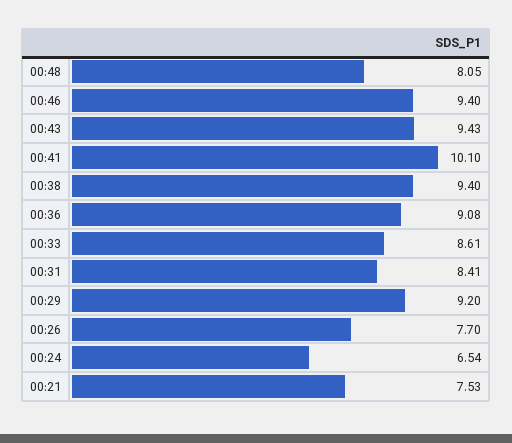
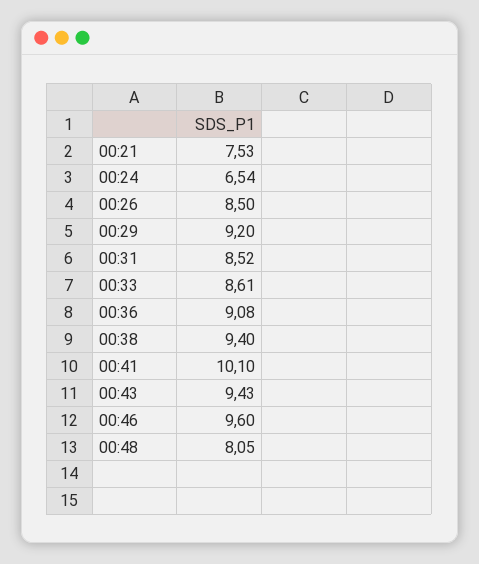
  {
    "00:48": 8.05,
-   "00:46": 9.4,
+   "00:46": 9.6,
    "00:43": 9.43,
    "00:41": 10.1,
    "00:38": 9.4,
    "00:36": 9.08,
    "00:33": 8.61,
-   "00:31": 8.41,
+   "00:31": 8.52,
    "00:29": 9.2,
-   "00:26": 7.7,
+   "00:26": 8.5,
    "00:24": 6.54,
    "00:21": 7.53
  }

